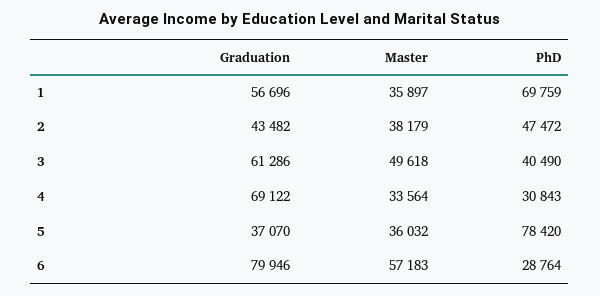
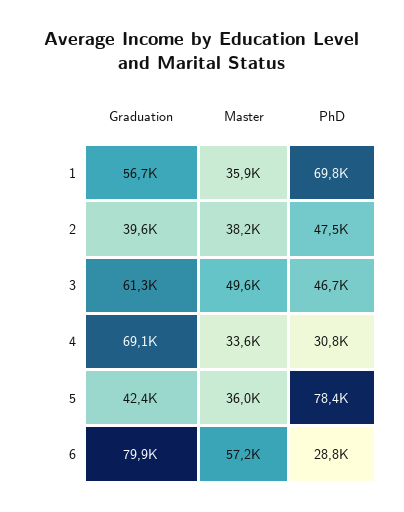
  {
    "Graduation": {
      "1": 56696,
-     "2": 43482,
+     "2": 39600,
      "3": 61286,
      "4": 69122,
-     "5": 37070,
+     "5": 42400,
      "6": 79946
    },
    "Master": {
      "1": 35897,
      "2": 38179,
      "3": 49618,
      "4": 33564,
      "5": 36032,
      "6": 57183
    },
    "PhD": {
      "1": 69759,
      "2": 47472,
-     "3": 40490,
+     "3": 46700,
      "4": 30843,
      "5": 78420,
      "6": 28764
    }
  }

